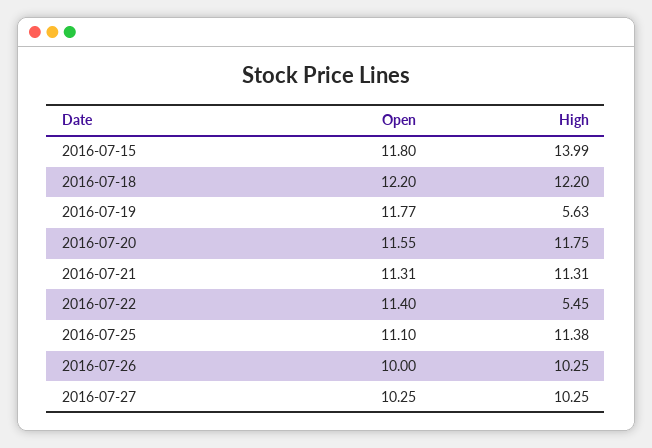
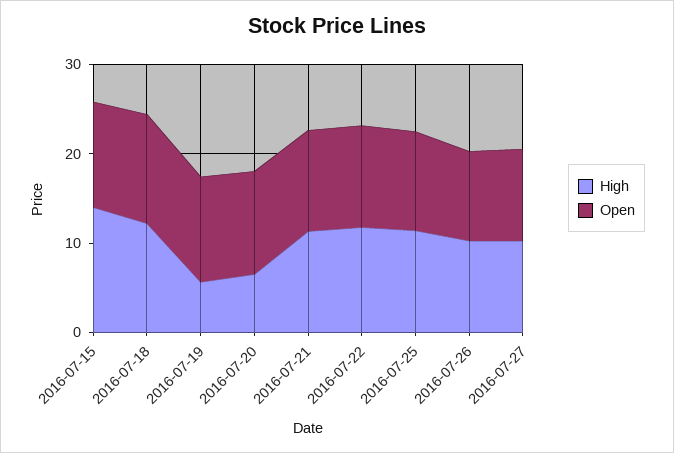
  {
    "Open": {
      "2016-07-15": 11.8,
      "2016-07-18": 12.2,
      "2016-07-19": 11.77,
      "2016-07-20": 11.55,
      "2016-07-21": 11.31,
      "2016-07-22": 11.4,
      "2016-07-25": 11.1,
      "2016-07-26": 10,
      "2016-07-27": 10.25
    },
    "High": {
      "2016-07-15": 13.99,
      "2016-07-18": 12.2,
      "2016-07-19": 5.63,
-     "2016-07-20": 11.75,
+     "2016-07-20": 6,
      "2016-07-21": 11.31,
-     "2016-07-22": 5.45,
+     "2016-07-22": 12,
      "2016-07-25": 11.38,
      "2016-07-26": 10.25,
      "2016-07-27": 10.25
    }
  }

